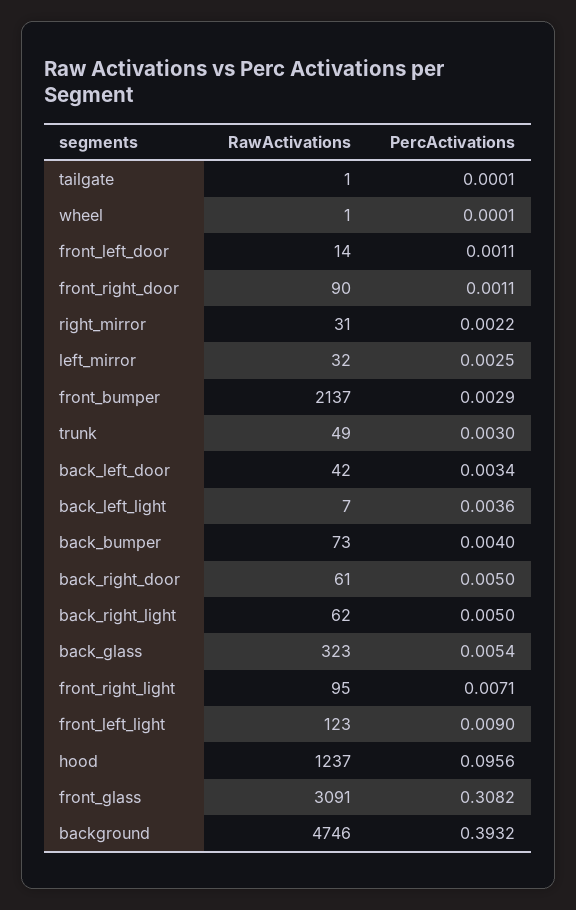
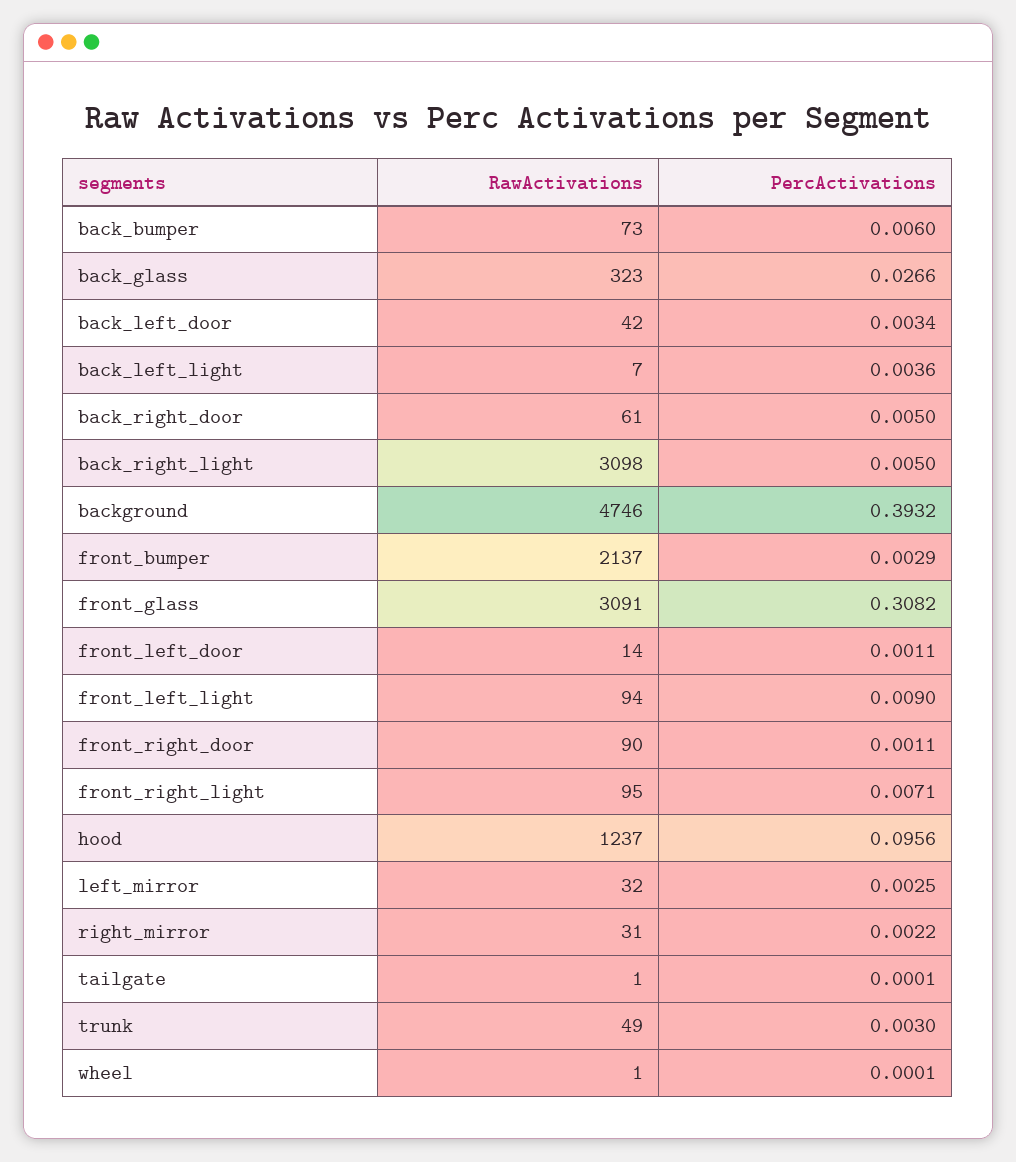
  {
    "RawActivations": {
      "tailgate": 1,
      "wheel": 1,
      "front_left_door": 14,
      "front_right_door": 90,
      "right_mirror": 31,
      "left_mirror": 32,
      "front_bumper": 2137,
      "trunk": 49,
      "back_left_door": 42,
      "back_left_light": 7,
      "back_bumper": 73,
      "back_right_door": 61,
-     "back_right_light": 62,
+     "back_right_light": 3098,
      "back_glass": 323,
      "front_right_light": 95,
-     "front_left_light": 123,
+     "front_left_light": 94,
      "hood": 1237,
      "front_glass": 3091,
      "background": 4746
    },
    "PercActivations": {
      "tailgate": 0.0001,
      "wheel": 0.0001,
      "front_left_door": 0.0011,
      "front_right_door": 0.0011,
      "right_mirror": 0.0022,
      "left_mirror": 0.0025,
      "front_bumper": 0.0029,
      "trunk": 0.003,
      "back_left_door": 0.0034,
      "back_left_light": 0.0036,
-     "back_bumper": 0.004,
+     "back_bumper": 0.006,
      "back_right_door": 0.005,
      "back_right_light": 0.005,
-     "back_glass": 0.0054,
+     "back_glass": 0.0266,
      "front_right_light": 0.0071,
      "front_left_light": 0.009,
      "hood": 0.0956,
      "front_glass": 0.3082,
      "background": 0.3932
    }
  }

